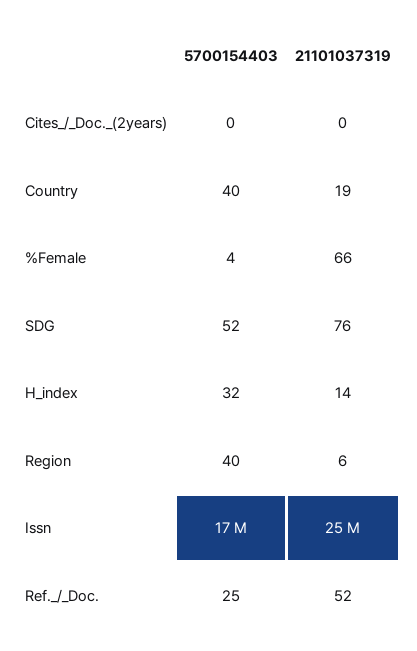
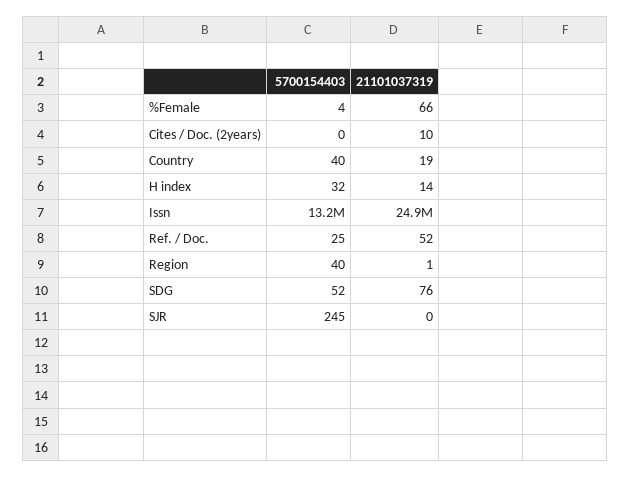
  {
    "5700154403": {
      "Cites_/_Doc._(2years)": 0,
      "Country": 40,
      "%Female": 4,
      "SDG": 52,
      "H_index": 32,
      "Region": 40,
-     "Issn": 17000000,
+     "Issn": 13200000,
-     "Ref._/_Doc.": 25
+     "Ref._/_Doc.": 25,
+     "SJR": 245
    },
    "21101037319": {
-     "Cites_/_Doc._(2years)": 0,
+     "Cites_/_Doc._(2years)": 10,
      "Country": 19,
      "%Female": 66,
      "SDG": 76,
      "H_index": 14,
-     "Region": 6,
+     "Region": 1,
      "Issn": 24900000,
-     "Ref._/_Doc.": 52
+     "Ref._/_Doc.": 52,
+     "SJR": 0
    }
  }

